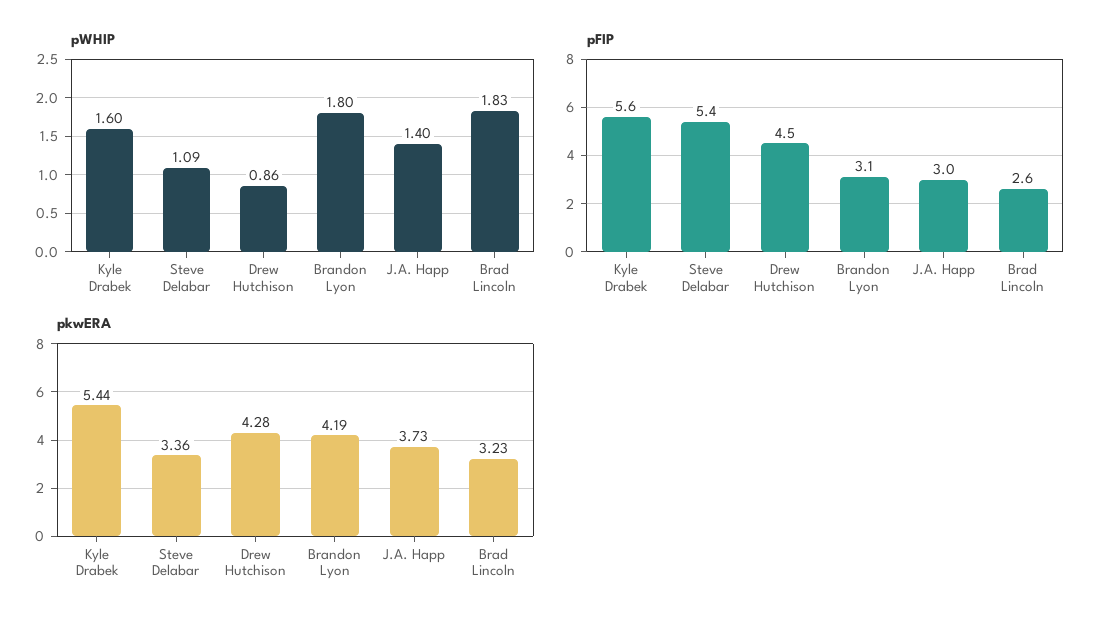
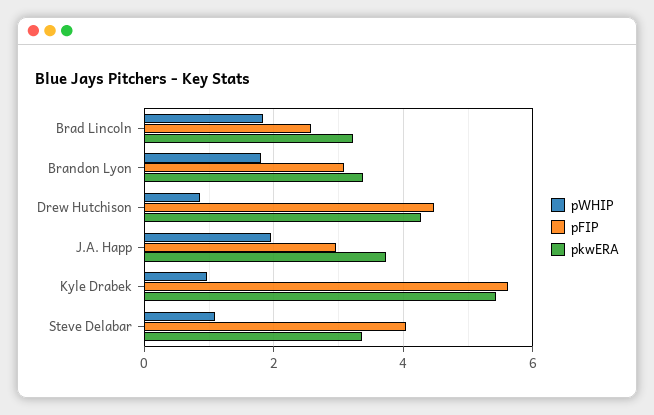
  {
    "pWHIP": {
-     "Kyle Drabek": 1.6,
+     "Kyle Drabek": 1,
      "Steve Delabar": 1.09,
      "Drew Hutchison": 0.86,
      "Brandon Lyon": 1.8,
-     "J.A. Happ": 1.4,
+     "J.A. Happ": 2,
      "Brad Lincoln": 1.83
    },
    "pFIP": {
      "Kyle Drabek": 5.6,
-     "Steve Delabar": 5.4,
+     "Steve Delabar": 4,
      "Drew Hutchison": 4.5,
      "Brandon Lyon": 3.1,
      "J.A. Happ": 3,
      "Brad Lincoln": 2.6
    },
    "pkwERA": {
      "Kyle Drabek": 5.44,
      "Steve Delabar": 3.36,
      "Drew Hutchison": 4.28,
-     "Brandon Lyon": 4.19,
+     "Brandon Lyon": 3.4,
      "J.A. Happ": 3.73,
      "Brad Lincoln": 3.23
    }
  }

